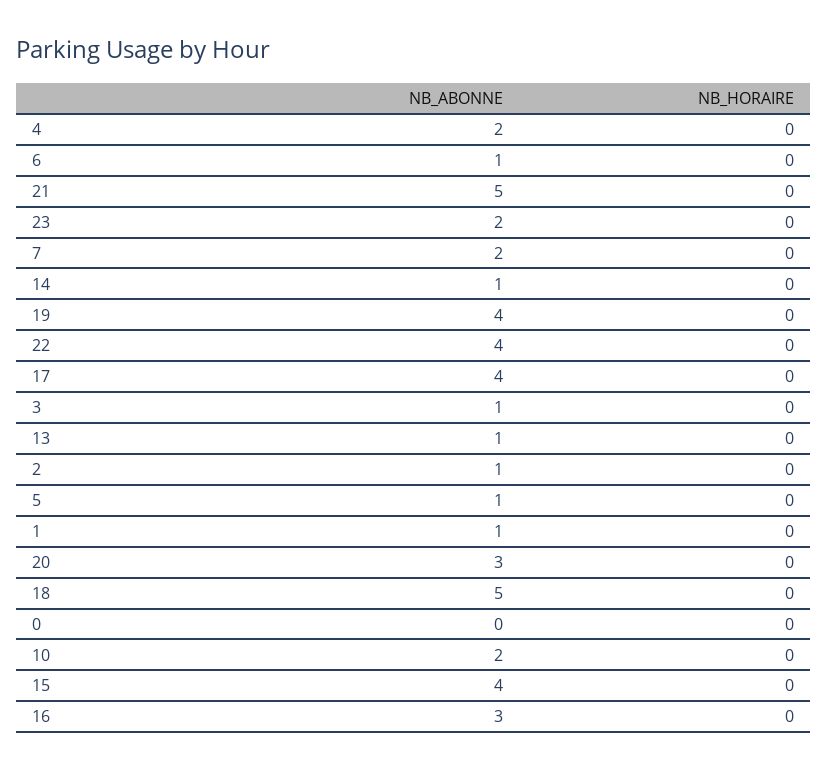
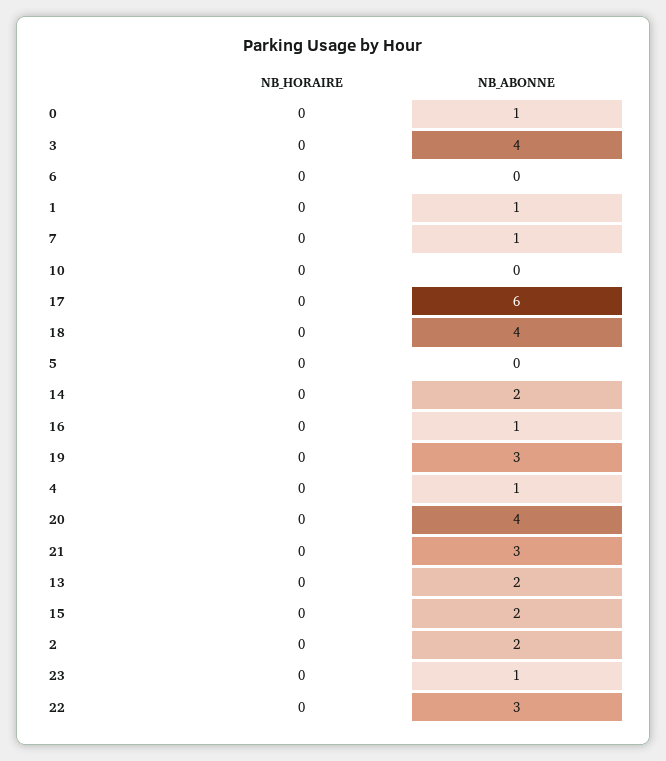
  {
    "NB_ABONNE": {
-     "4": 2,
+     "4": 1,
-     "6": 1,
+     "6": 0,
-     "21": 5,
+     "21": 3,
-     "23": 2,
+     "23": 1,
-     "7": 2,
+     "7": 1,
-     "14": 1,
+     "14": 2,
-     "19": 4,
+     "19": 3,
-     "22": 4,
+     "22": 3,
-     "17": 4,
+     "17": 6,
-     "3": 1,
+     "3": 4,
-     "13": 1,
+     "13": 2,
-     "2": 1,
+     "2": 2,
-     "5": 1,
+     "5": 0,
      "1": 1,
-     "20": 3,
+     "20": 4,
-     "18": 5,
+     "18": 4,
-     "0": 0,
+     "0": 1,
-     "10": 2,
+     "10": 0,
-     "15": 4,
+     "15": 2,
-     "16": 3
+     "16": 1
    },
    "NB_HORAIRE": {
      "4": 0,
      "6": 0,
      "21": 0,
      "23": 0,
      "7": 0,
      "14": 0,
      "19": 0,
      "22": 0,
      "17": 0,
      "3": 0,
      "13": 0,
      "2": 0,
      "5": 0,
      "1": 0,
      "20": 0,
      "18": 0,
      "0": 0,
      "10": 0,
      "15": 0,
      "16": 0
    }
  }

